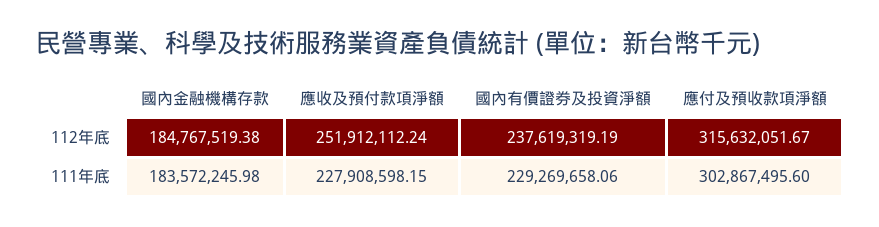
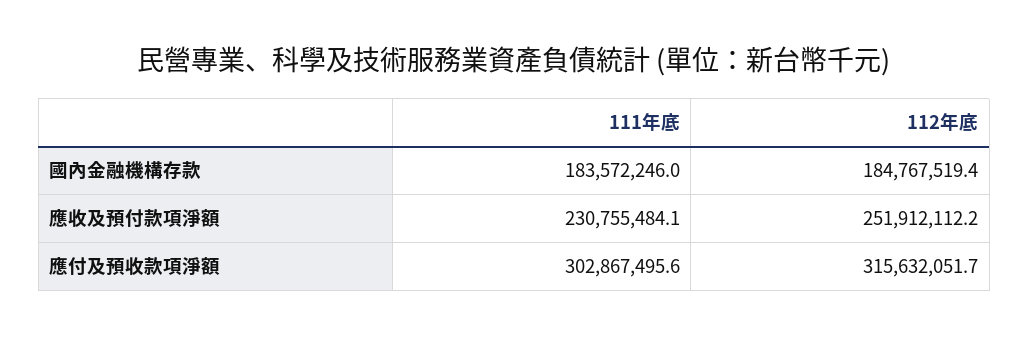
  {
    "國內金融機構存款": {
      "112年底": 184767519.38,
      "111年底": 183572245.98
    },
    "應收及預付款項淨額": {
      "112年底": 251912112.24,
-     "111年底": 227908598.15
+     "111年底": 230755484.1
    },
-   "國內有價證券及投資淨額": {
-     "112年底": 237619319.19,
-     "111年底": 229269658.06
-   },
    "應付及預收款項淨額": {
      "112年底": 315632051.67,
      "111年底": 302867495.6
    }
  }

